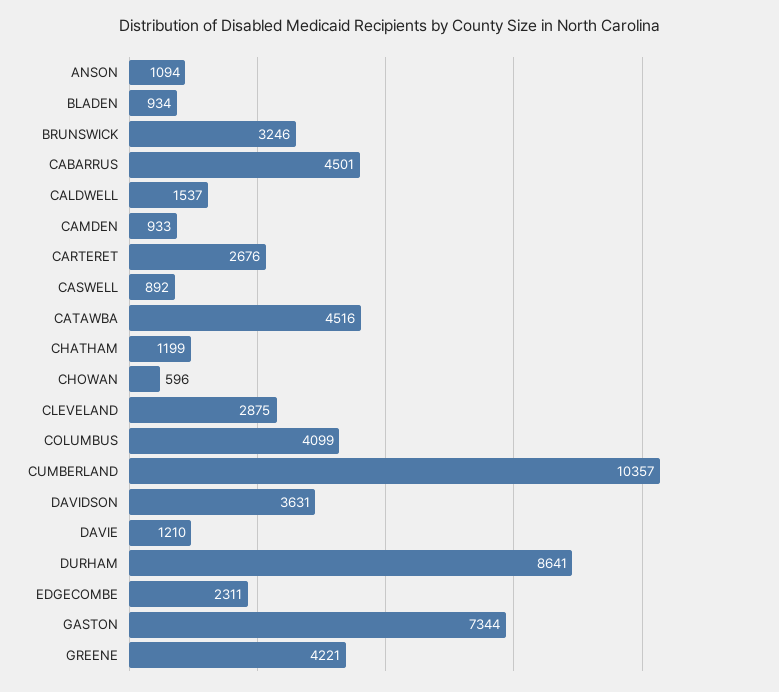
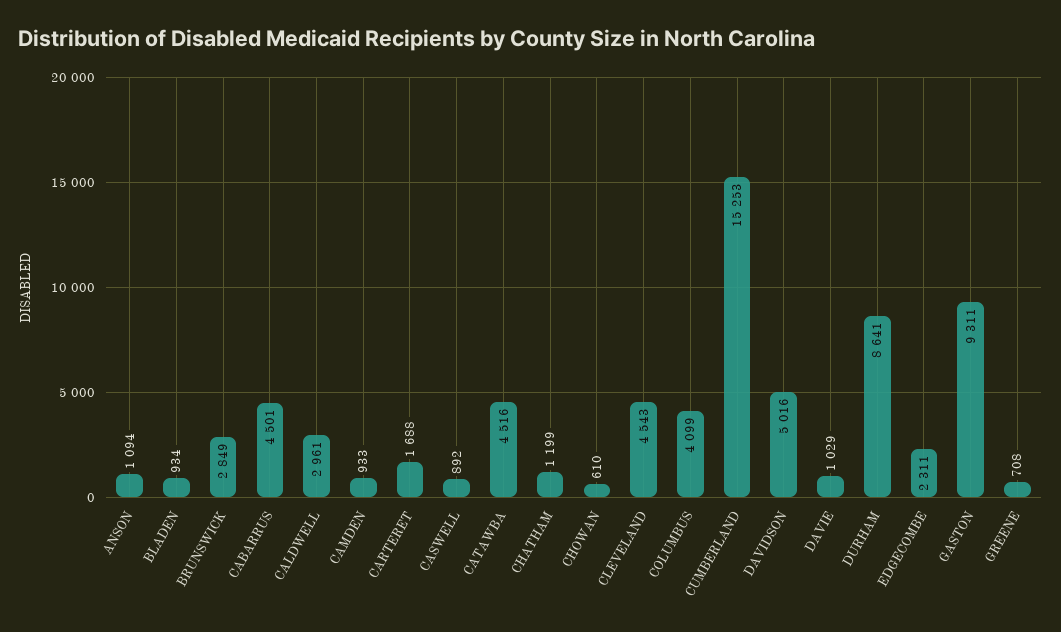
  {
    "ANSON": 1094,
    "BLADEN": 934,
-   "BRUNSWICK": 3246,
+   "BRUNSWICK": 2849,
    "CABARRUS": 4501,
-   "CALDWELL": 1537,
+   "CALDWELL": 2961,
    "CAMDEN": 933,
-   "CARTERET": 2676,
+   "CARTERET": 1688,
    "CASWELL": 892,
    "CATAWBA": 4516,
    "CHATHAM": 1199,
-   "CHOWAN": 596,
+   "CHOWAN": 610,
-   "CLEVELAND": 2875,
+   "CLEVELAND": 4543,
    "COLUMBUS": 4099,
-   "CUMBERLAND": 10357,
+   "CUMBERLAND": 15253,
-   "DAVIDSON": 3631,
+   "DAVIDSON": 5016,
-   "DAVIE": 1210,
+   "DAVIE": 1029,
    "DURHAM": 8641,
    "EDGECOMBE": 2311,
-   "GASTON": 7344,
+   "GASTON": 9311,
-   "GREENE": 4221
+   "GREENE": 708
  }

